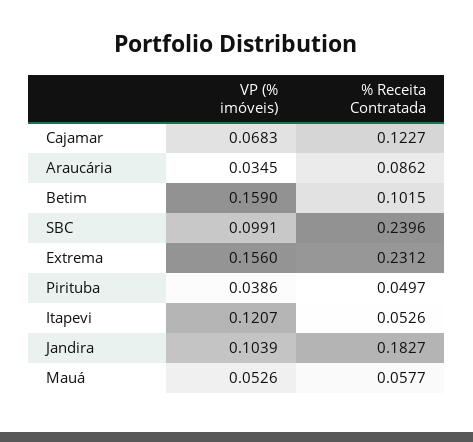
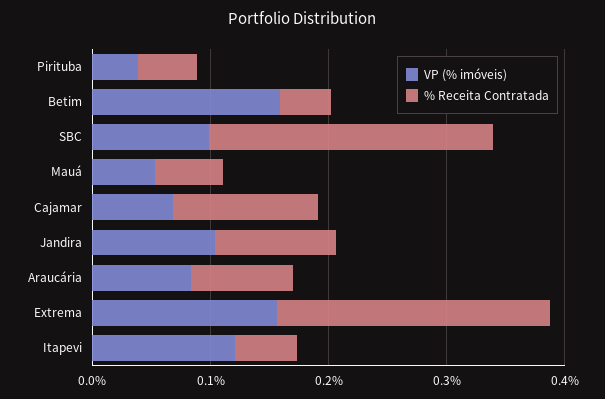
  {
    "VP (% imóveis)": {
      "Cajamar": 0.0683,
-     "Araucária": 0.0345,
+     "Araucária": 0.08,
      "Betim": 0.159,
      "SBC": 0.0991,
      "Extrema": 0.156,
      "Pirituba": 0.0386,
      "Itapevi": 0.1207,
      "Jandira": 0.1039,
      "Mauá": 0.0526
    },
    "% Receita Contratada": {
      "Cajamar": 0.1227,
      "Araucária": 0.0862,
-     "Betim": 0.1015,
+     "Betim": 0.04,
      "SBC": 0.2396,
      "Extrema": 0.2312,
      "Pirituba": 0.0497,
      "Itapevi": 0.0526,
-     "Jandira": 0.1827,
+     "Jandira": 0.1,
      "Mauá": 0.0577
    }
  }

